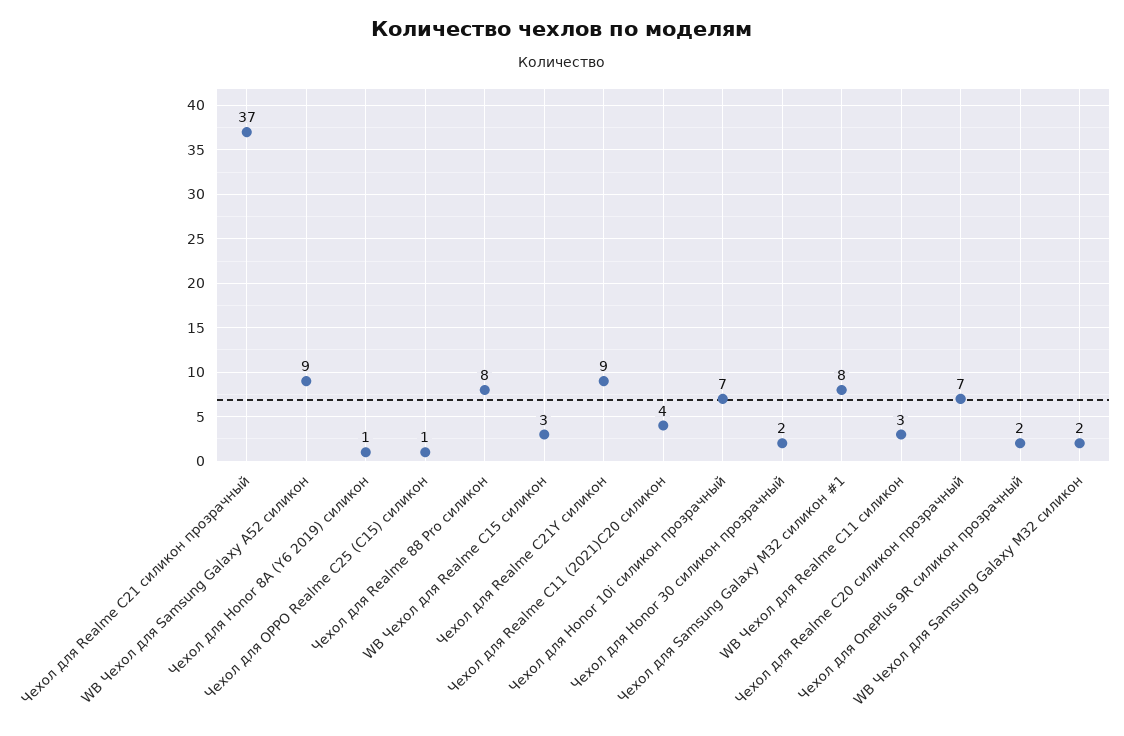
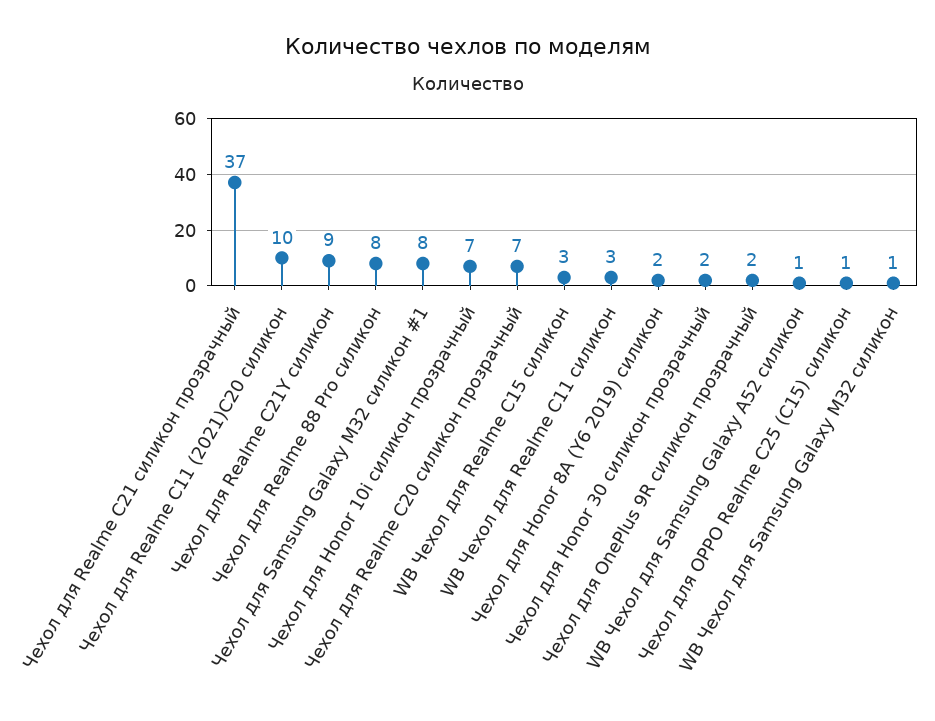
  {
    "Чехол для Realme C21 силикон прозрачный": 37,
-   "WB Чехол для Samsung Galaxy A52 силикон": 9,
+   "WB Чехол для Samsung Galaxy A52 силикон": 1,
-   "Чехол для Honor 8A (Y6 2019) силикон": 1,
+   "Чехол для Honor 8A (Y6 2019) силикон": 2,
    "Чехол для OPPO Realme C25 (C15) силикон": 1,
    "Чехол для Realme 88 Pro силикон": 8,
    "WB Чехол для Realme C15 силикон": 3,
    "Чехол для Realme C21Y силикон": 9,
-   "Чехол для Realme C11 (2021)C20 силикон": 4,
+   "Чехол для Realme C11 (2021)C20 силикон": 10,
    "Чехол для Honor 10i силикон прозрачный": 7,
    "Чехол для Honor 30 силикон прозрачный": 2,
    "Чехол для Samsung Galaxy M32 силикон #1": 8,
    "WB Чехол для Realme C11 силикон": 3,
    "Чехол для Realme C20 силикон прозрачный": 7,
    "Чехол для OnePlus 9R силикон прозрачный": 2,
-   "WB Чехол для Samsung Galaxy M32 силикон": 2
+   "WB Чехол для Samsung Galaxy M32 силикон": 1
  }

